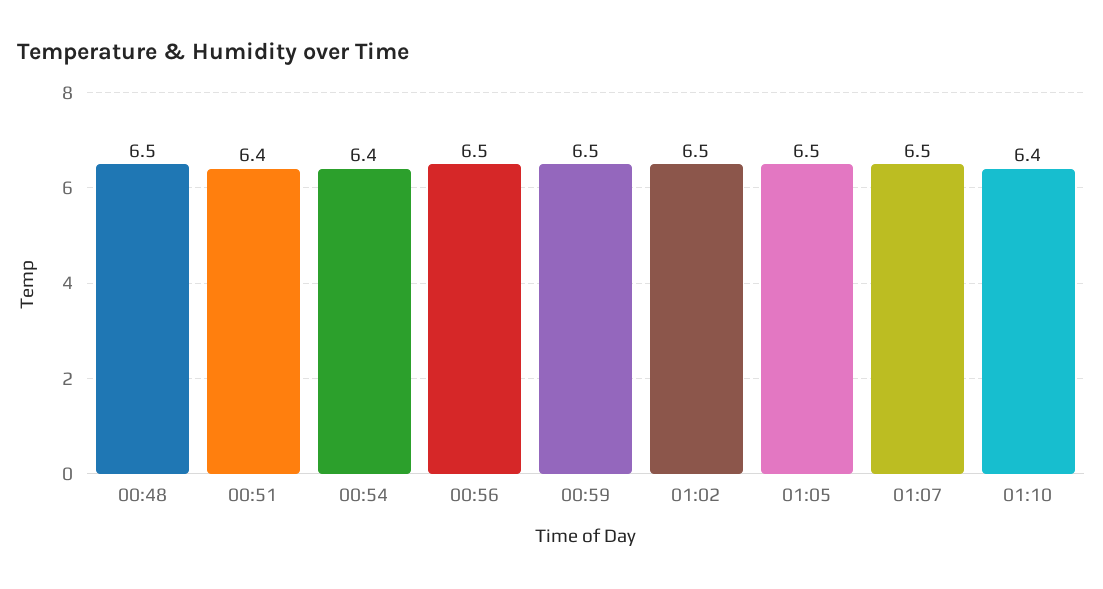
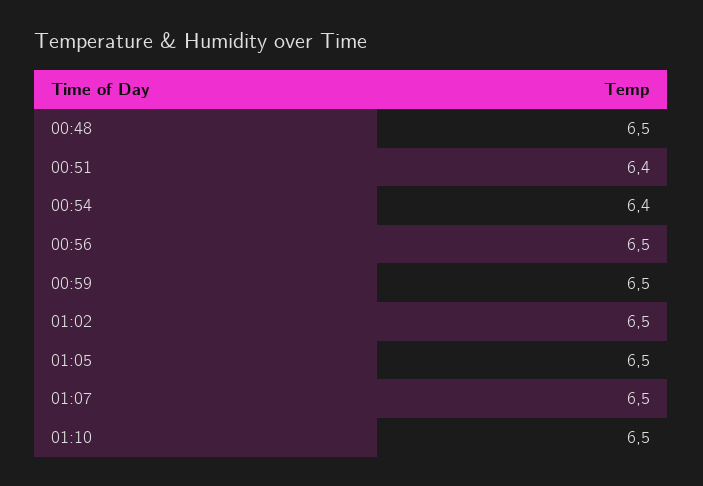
  {
    "00:48": 6.5,
    "00:51": 6.4,
    "00:54": 6.4,
    "00:56": 6.5,
    "00:59": 6.5,
    "01:02": 6.5,
    "01:05": 6.5,
    "01:07": 6.5,
-   "01:10": 6.4
+   "01:10": 6.5
  }

